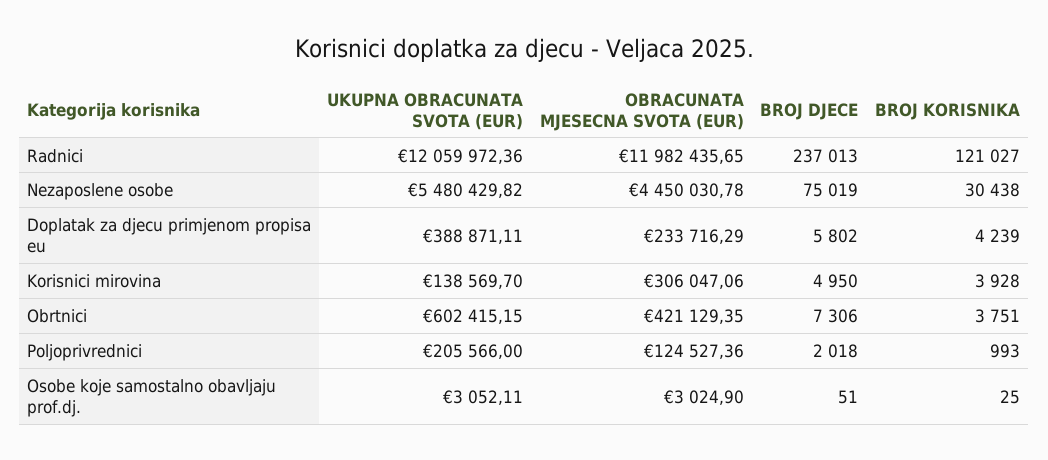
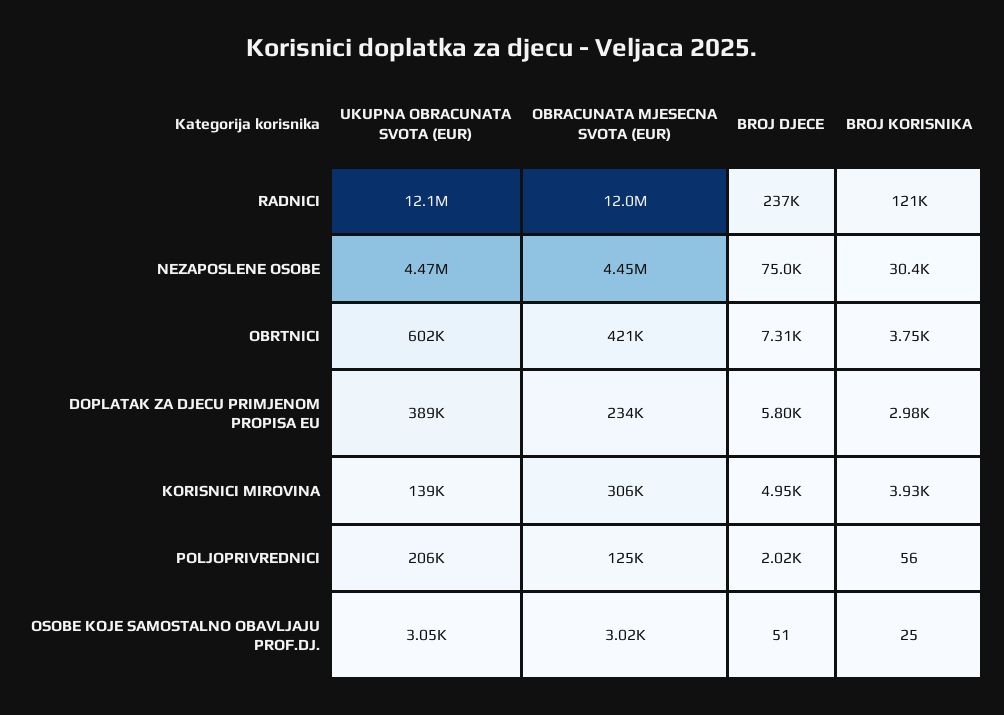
  {
    "UKUPNA OBRACUNATA SVOTA (EUR)": {
      "Radnici": 12059972.36,
-     "Nezaposlene osobe": 5480429.82,
+     "Nezaposlene osobe": 4470000,
      "Doplatak za djecu primjenom propisa eu": 388871.11,
      "Korisnici mirovina": 138569.7,
      "Obrtnici": 602415.15,
      "Poljoprivrednici": 205566,
      "Osobe koje samostalno obavljaju prof.dj.": 3052.11
    },
    "OBRACUNATA MJESECNA SVOTA (EUR)": {
      "Radnici": 11982435.65,
      "Nezaposlene osobe": 4450030.78,
      "Doplatak za djecu primjenom propisa eu": 233716.29,
      "Korisnici mirovina": 306047.06,
      "Obrtnici": 421129.35,
      "Poljoprivrednici": 124527.36,
      "Osobe koje samostalno obavljaju prof.dj.": 3024.9
    },
    "BROJ DJECE": {
      "Radnici": 237013,
      "Nezaposlene osobe": 75019,
      "Doplatak za djecu primjenom propisa eu": 5802,
      "Korisnici mirovina": 4950,
      "Obrtnici": 7306,
      "Poljoprivrednici": 2018,
      "Osobe koje samostalno obavljaju prof.dj.": 51
    },
    "BROJ KORISNIKA": {
      "Radnici": 121027,
      "Nezaposlene osobe": 30438,
-     "Doplatak za djecu primjenom propisa eu": 4239,
+     "Doplatak za djecu primjenom propisa eu": 2980,
      "Korisnici mirovina": 3928,
      "Obrtnici": 3751,
-     "Poljoprivrednici": 993,
+     "Poljoprivrednici": 56,
      "Osobe koje samostalno obavljaju prof.dj.": 25
    }
  }

